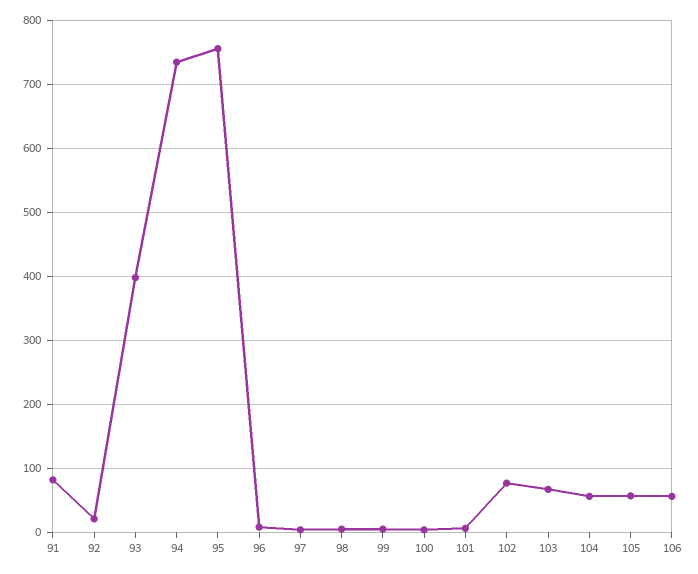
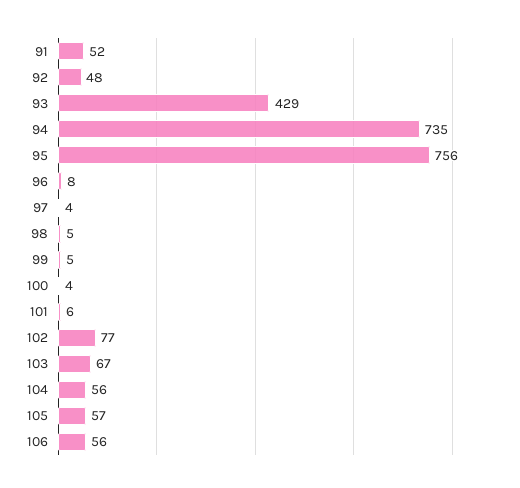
  {
-   "91": 80,
+   "91": 52,
-   "92": 20,
+   "92": 48,
-   "93": 400,
+   "93": 429,
    "94": 735,
    "95": 756,
    "96": 8,
    "97": 4,
    "98": 5,
    "99": 5,
    "100": 4,
    "101": 6,
    "102": 77,
    "103": 67,
    "104": 56,
    "105": 57,
    "106": 56
  }

